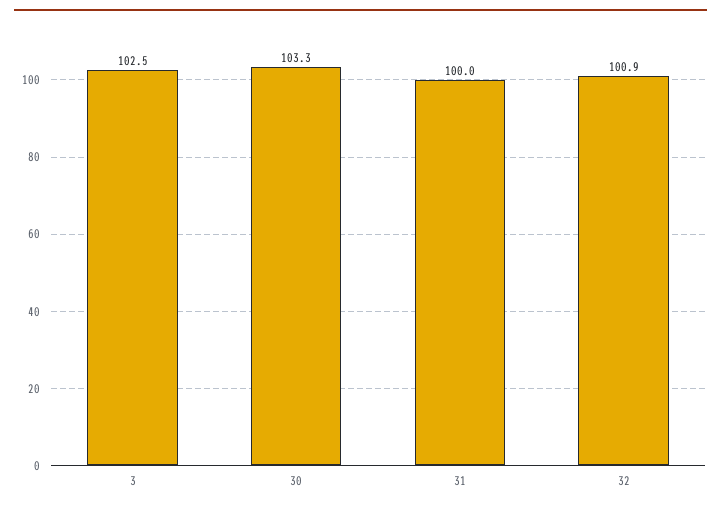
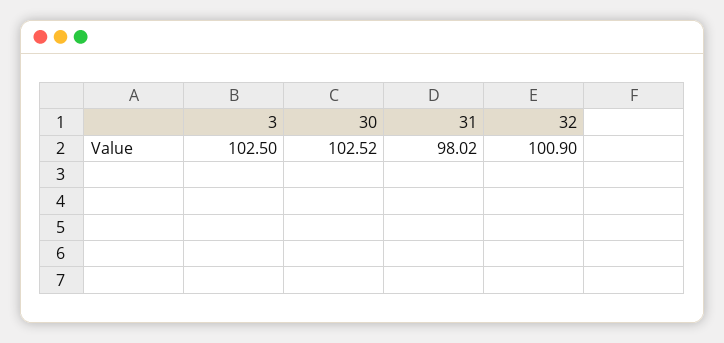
  {
    "3": 102.5,
-   "30": 103.3,
+   "30": 102.52,
-   "31": 100,
+   "31": 98.02,
    "32": 100.9
  }

